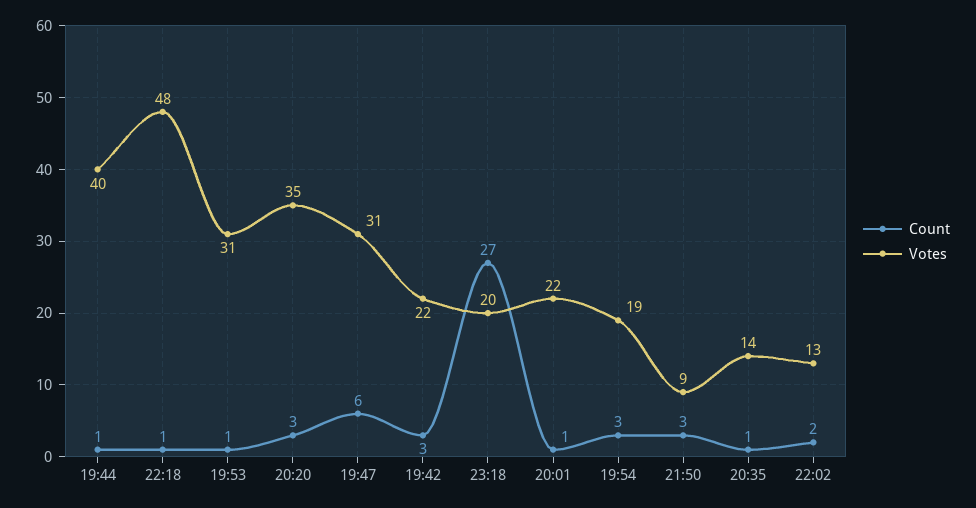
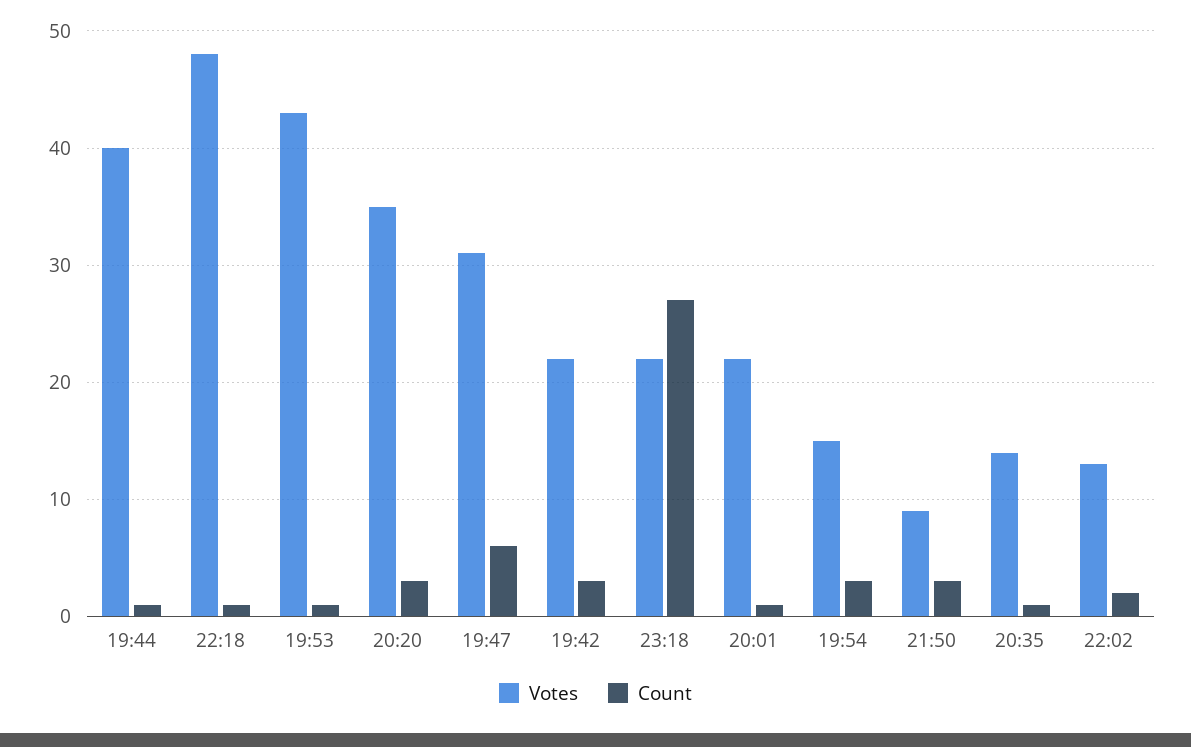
  {
    "Count": {
      "19:44": 1,
      "22:18": 1,
      "19:53": 1,
      "20:20": 3,
      "19:47": 6,
      "19:42": 3,
      "23:18": 27,
      "20:01": 1,
      "19:54": 3,
      "21:50": 3,
      "20:35": 1,
      "22:02": 2
    },
    "Votes": {
      "19:44": 40,
      "22:18": 48,
-     "19:53": 31,
+     "19:53": 43,
      "20:20": 35,
      "19:47": 31,
      "19:42": 22,
-     "23:18": 20,
+     "23:18": 22,
      "20:01": 22,
-     "19:54": 19,
+     "19:54": 15,
      "21:50": 9,
      "20:35": 14,
      "22:02": 13
    }
  }

